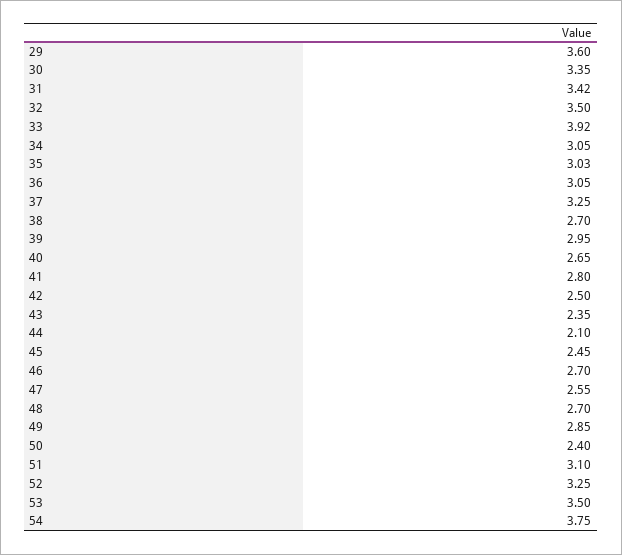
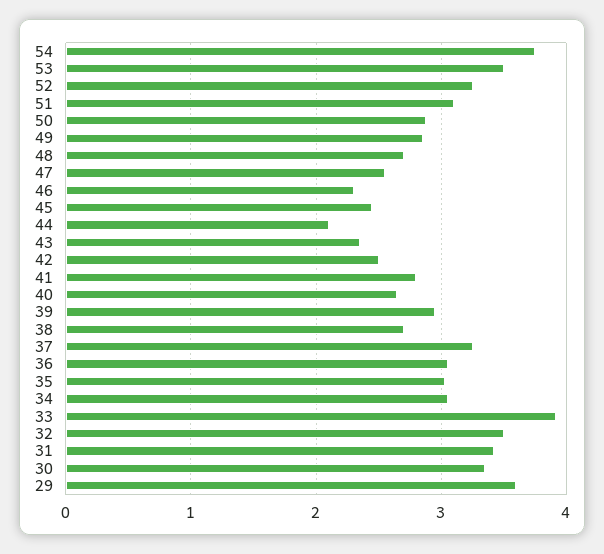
  {
    "29": 3.6,
    "30": 3.35,
    "31": 3.42,
    "32": 3.5,
    "33": 3.92,
    "34": 3.05,
    "35": 3.03,
    "36": 3.05,
    "37": 3.25,
    "38": 2.7,
    "39": 2.95,
    "40": 2.65,
    "41": 2.8,
    "42": 2.5,
    "43": 2.35,
    "44": 2.1,
    "45": 2.45,
-   "46": 2.7,
+   "46": 2.3,
    "47": 2.55,
    "48": 2.7,
    "49": 2.85,
-   "50": 2.4,
+   "50": 2.9,
    "51": 3.1,
    "52": 3.25,
    "53": 3.5,
    "54": 3.75
  }

